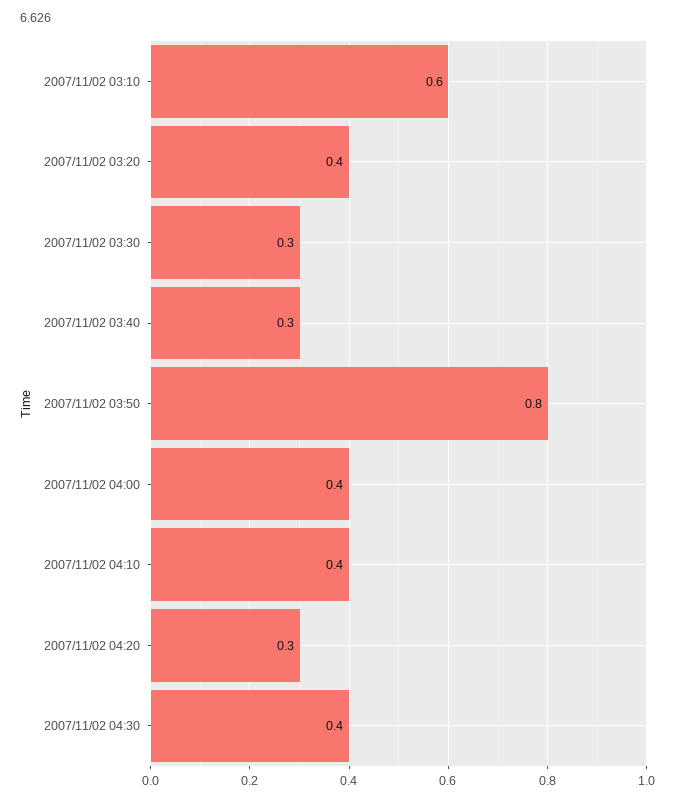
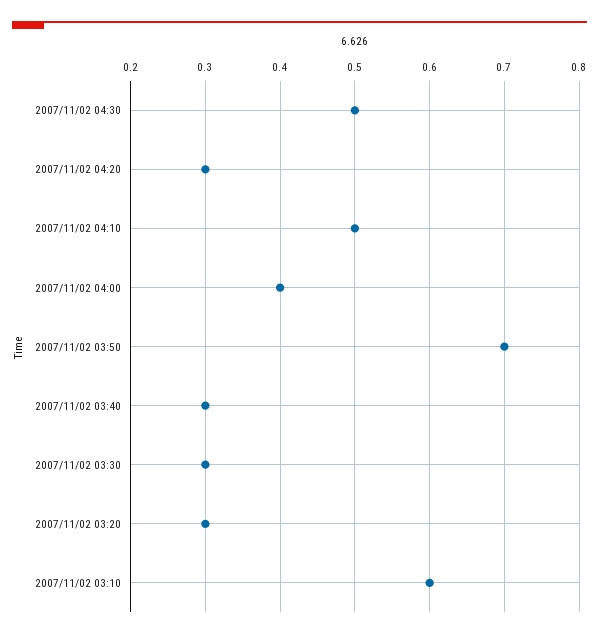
  {
    "2007/11/02 03:10": 0.6,
-   "2007/11/02 03:20": 0.4,
+   "2007/11/02 03:20": 0.3,
    "2007/11/02 03:30": 0.3,
    "2007/11/02 03:40": 0.3,
-   "2007/11/02 03:50": 0.8,
+   "2007/11/02 03:50": 0.7,
    "2007/11/02 04:00": 0.4,
-   "2007/11/02 04:10": 0.4,
+   "2007/11/02 04:10": 0.5,
    "2007/11/02 04:20": 0.3,
-   "2007/11/02 04:30": 0.4
+   "2007/11/02 04:30": 0.5
  }

